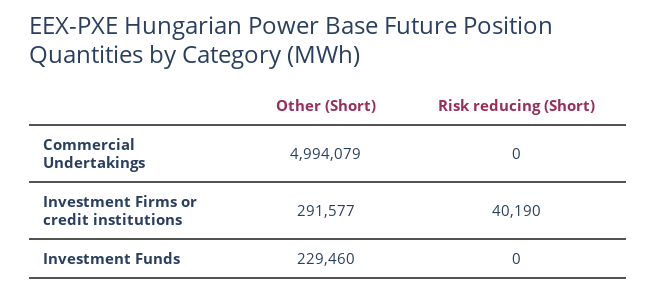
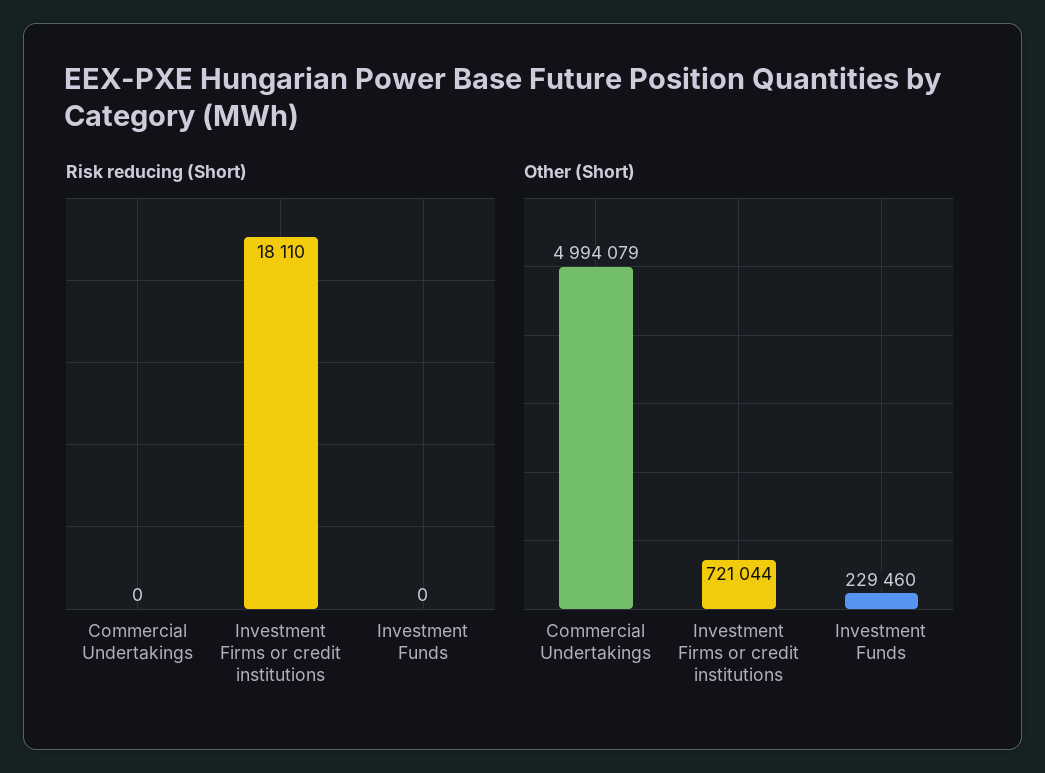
  {
    "Other (Short)": {
      "Commercial Undertakings": 4994079,
-     "Investment Firms or credit institutions": 291577,
+     "Investment Firms or credit institutions": 721044,
      "Investment Funds": 229460
    },
    "Risk reducing (Short)": {
      "Commercial Undertakings": 0,
-     "Investment Firms or credit institutions": 40190,
+     "Investment Firms or credit institutions": 18110,
      "Investment Funds": 0
    }
  }

